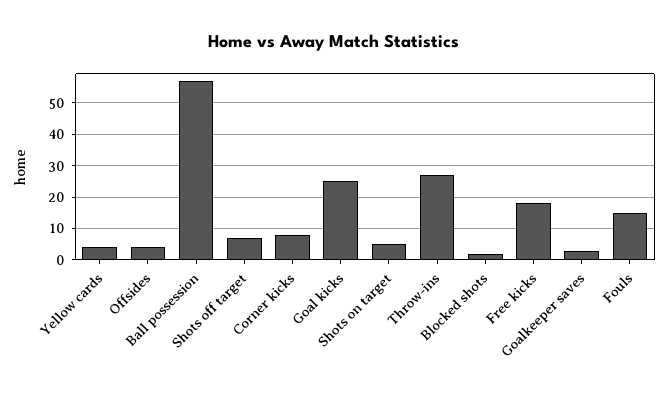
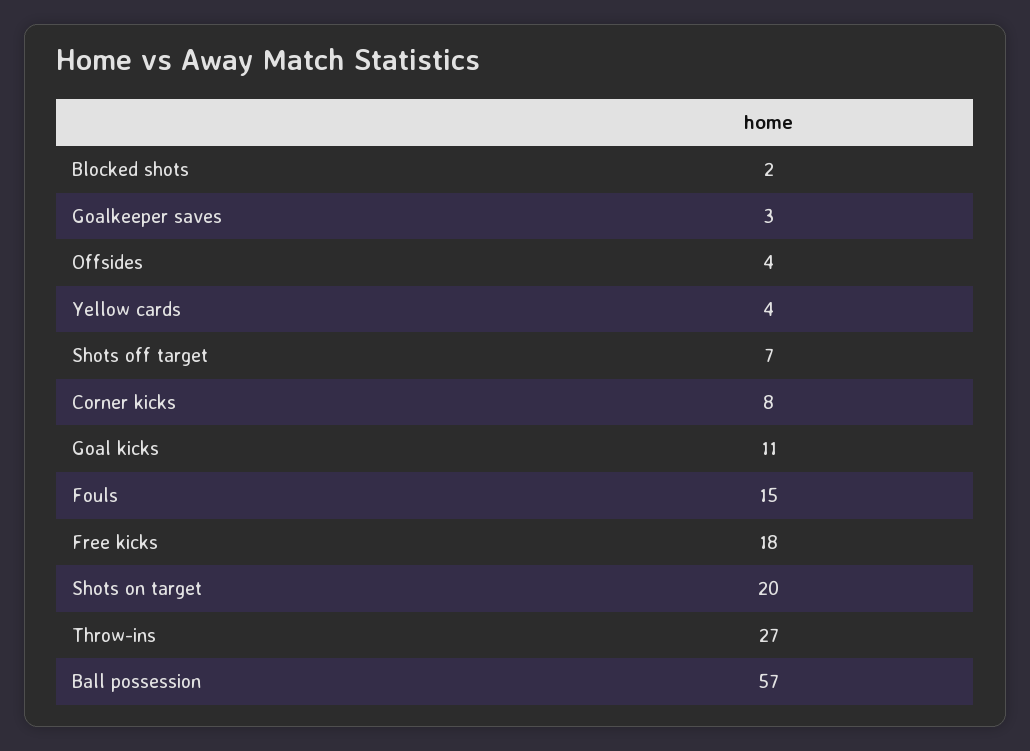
  {
    "Yellow cards": 4,
    "Offsides": 4,
    "Ball possession": 57,
    "Shots off target": 7,
    "Corner kicks": 8,
-   "Goal kicks": 25,
+   "Goal kicks": 11,
-   "Shots on target": 5,
+   "Shots on target": 20,
    "Throw-ins": 27,
    "Blocked shots": 2,
    "Free kicks": 18,
    "Goalkeeper saves": 3,
    "Fouls": 15
  }

